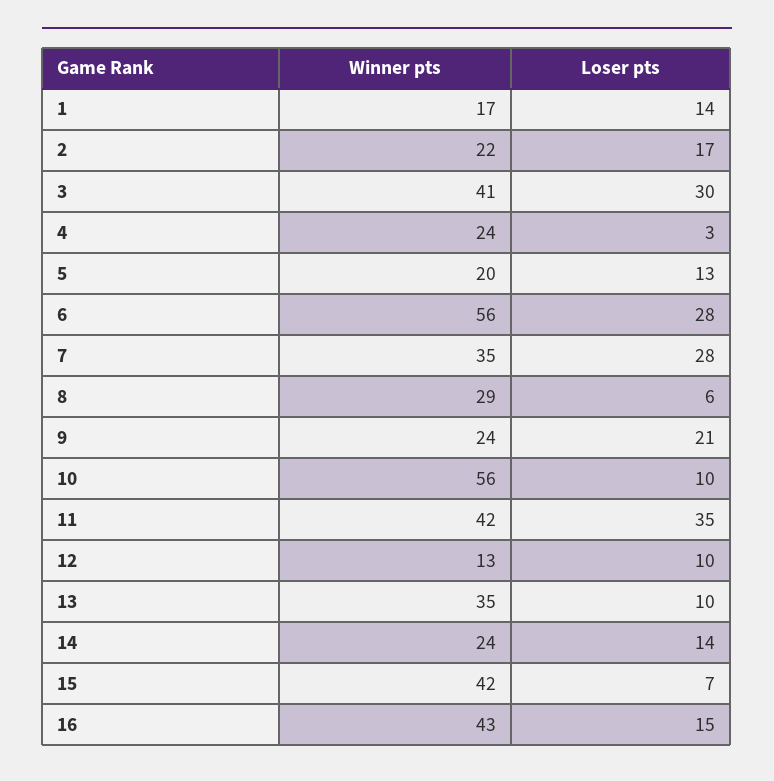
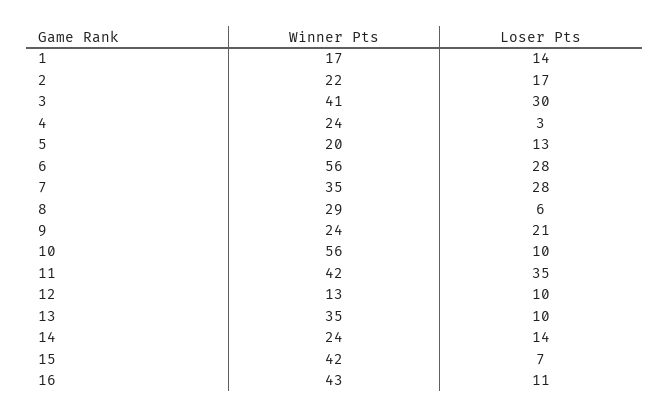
  {
    "Winner pts": {
      "1": 17,
      "2": 22,
      "3": 41,
      "4": 24,
      "5": 20,
      "6": 56,
      "7": 35,
      "8": 29,
      "9": 24,
      "10": 56,
      "11": 42,
      "12": 13,
      "13": 35,
      "14": 24,
      "15": 42,
      "16": 43
    },
    "Loser pts": {
      "1": 14,
      "2": 17,
      "3": 30,
      "4": 3,
      "5": 13,
      "6": 28,
      "7": 28,
      "8": 6,
      "9": 21,
      "10": 10,
      "11": 35,
      "12": 10,
      "13": 10,
      "14": 14,
      "15": 7,
-     "16": 15
+     "16": 11
    }
  }

